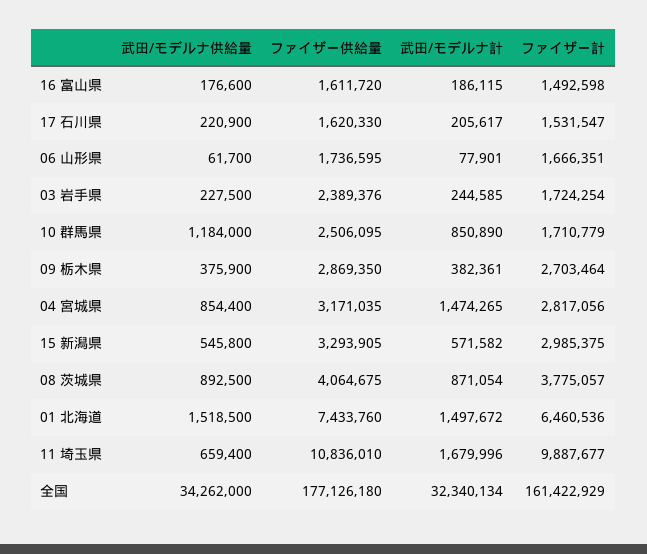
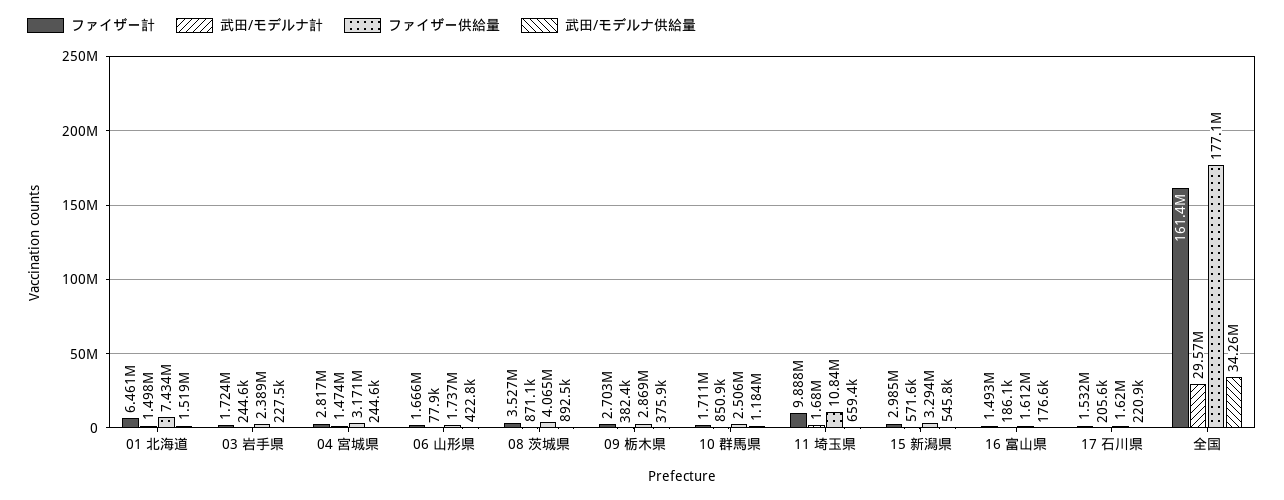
  {
    "武田/モデルナ供給量": {
      "16 富山県": 176600,
      "17 石川県": 220900,
-     "06 山形県": 61700,
+     "06 山形県": 422800,
      "03 岩手県": 227500,
      "10 群馬県": 1184000,
      "09 栃木県": 375900,
-     "04 宮城県": 854400,
+     "04 宮城県": 244600,
      "15 新潟県": 545800,
      "08 茨城県": 892500,
      "01 北海道": 1518500,
      "11 埼玉県": 659400,
      "全国": 34262000
    },
    "ファイザー供給量": {
      "16 富山県": 1611720,
      "17 石川県": 1620330,
      "06 山形県": 1736595,
      "03 岩手県": 2389376,
      "10 群馬県": 2506095,
      "09 栃木県": 2869350,
      "04 宮城県": 3171035,
      "15 新潟県": 3293905,
      "08 茨城県": 4064675,
      "01 北海道": 7433760,
      "11 埼玉県": 10836010,
      "全国": 177126180
    },
    "武田/モデルナ計": {
      "16 富山県": 186115,
      "17 石川県": 205617,
      "06 山形県": 77901,
      "03 岩手県": 244585,
      "10 群馬県": 850890,
      "09 栃木県": 382361,
      "04 宮城県": 1474265,
      "15 新潟県": 571582,
      "08 茨城県": 871054,
      "01 北海道": 1497672,
      "11 埼玉県": 1679996,
-     "全国": 32340134
+     "全国": 29570000
    },
    "ファイザー計": {
      "16 富山県": 1492598,
      "17 石川県": 1531547,
      "06 山形県": 1666351,
      "03 岩手県": 1724254,
      "10 群馬県": 1710779,
      "09 栃木県": 2703464,
      "04 宮城県": 2817056,
      "15 新潟県": 2985375,
-     "08 茨城県": 3775057,
+     "08 茨城県": 3527000,
      "01 北海道": 6460536,
      "11 埼玉県": 9887677,
      "全国": 161422929
    }
  }

